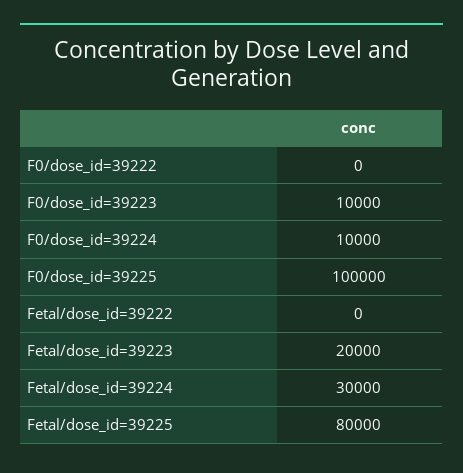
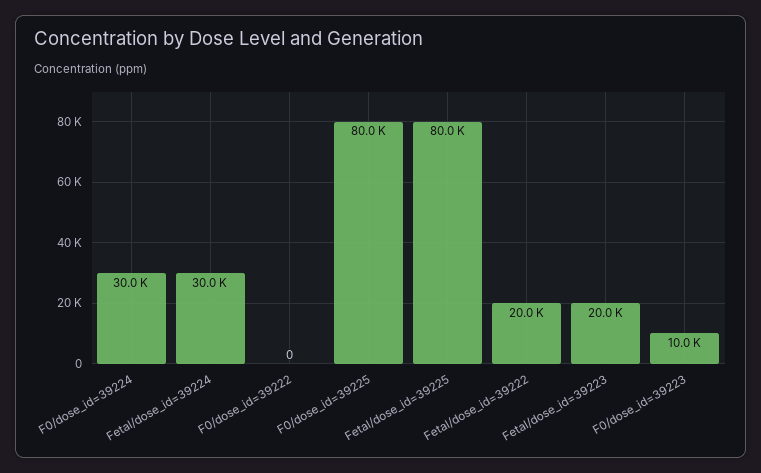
  {
    "F0/dose_id=39222": 0,
    "F0/dose_id=39223": 10000,
-   "F0/dose_id=39224": 10000,
+   "F0/dose_id=39224": 30000,
-   "F0/dose_id=39225": 100000,
+   "F0/dose_id=39225": 80000,
-   "Fetal/dose_id=39222": 0,
+   "Fetal/dose_id=39222": 20000,
    "Fetal/dose_id=39223": 20000,
    "Fetal/dose_id=39224": 30000,
    "Fetal/dose_id=39225": 80000
  }

